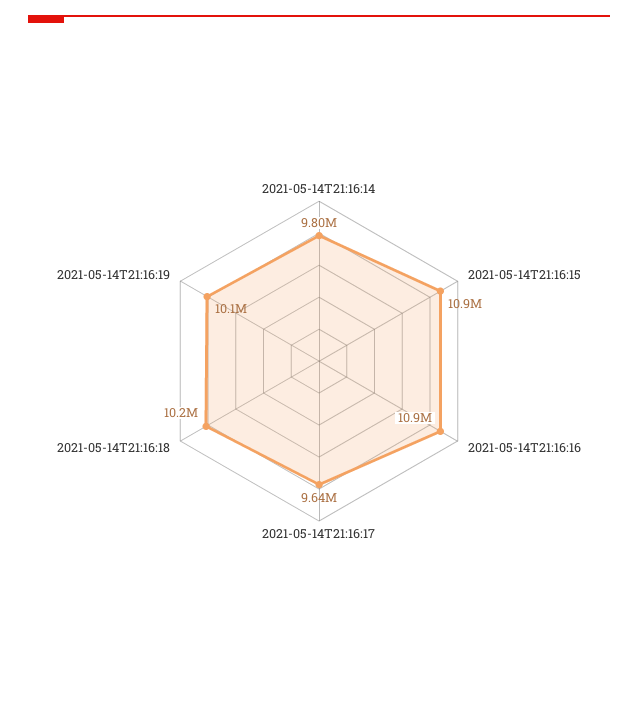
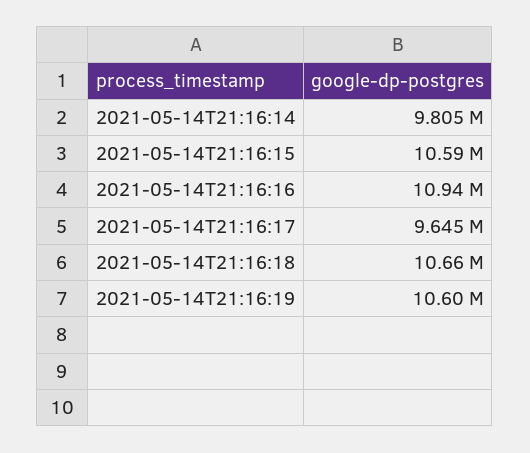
  {
    "2021-05-14T21:16:14": 9805000,
-   "2021-05-14T21:16:15": 10900000,
+   "2021-05-14T21:16:15": 10590000,
    "2021-05-14T21:16:16": 10940000,
    "2021-05-14T21:16:17": 9645000,
-   "2021-05-14T21:16:18": 10200000,
+   "2021-05-14T21:16:18": 10660000,
-   "2021-05-14T21:16:19": 10100000
+   "2021-05-14T21:16:19": 10600000
  }

